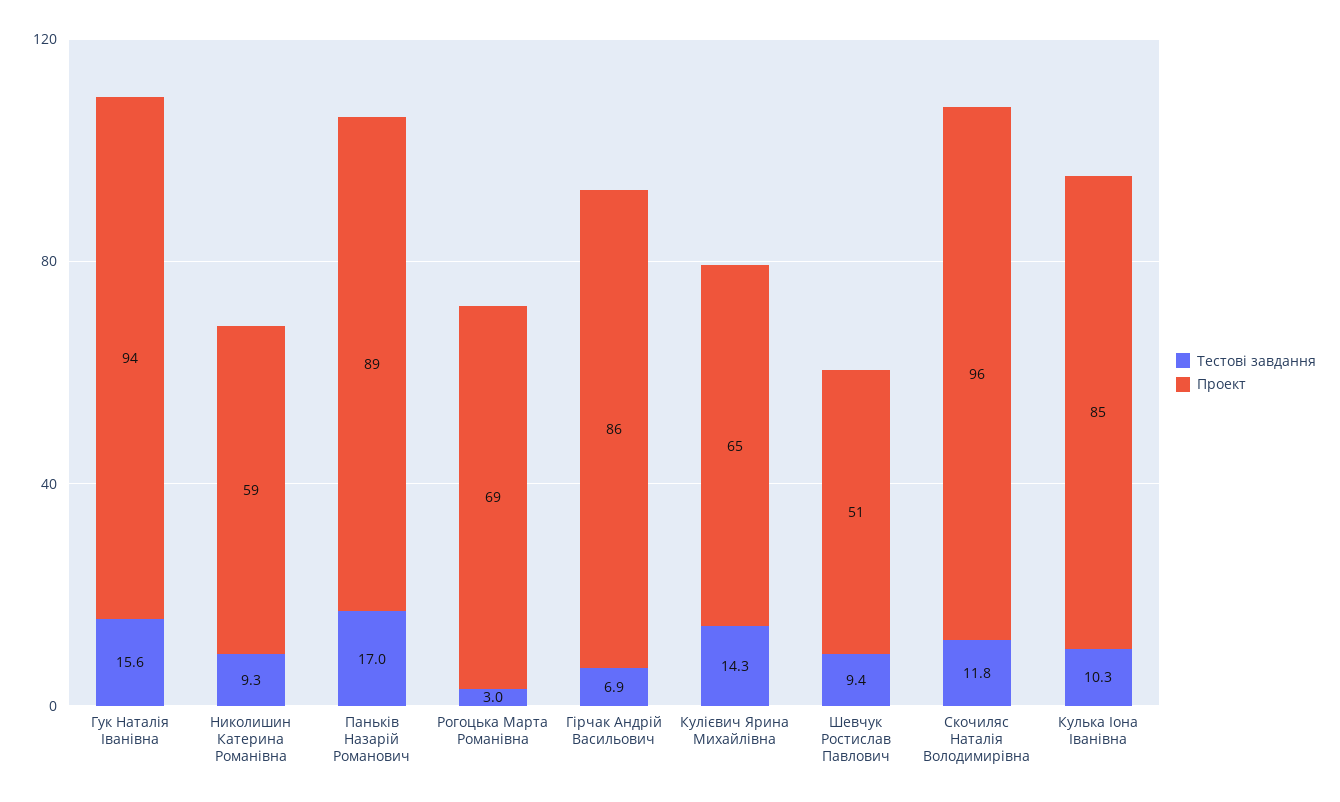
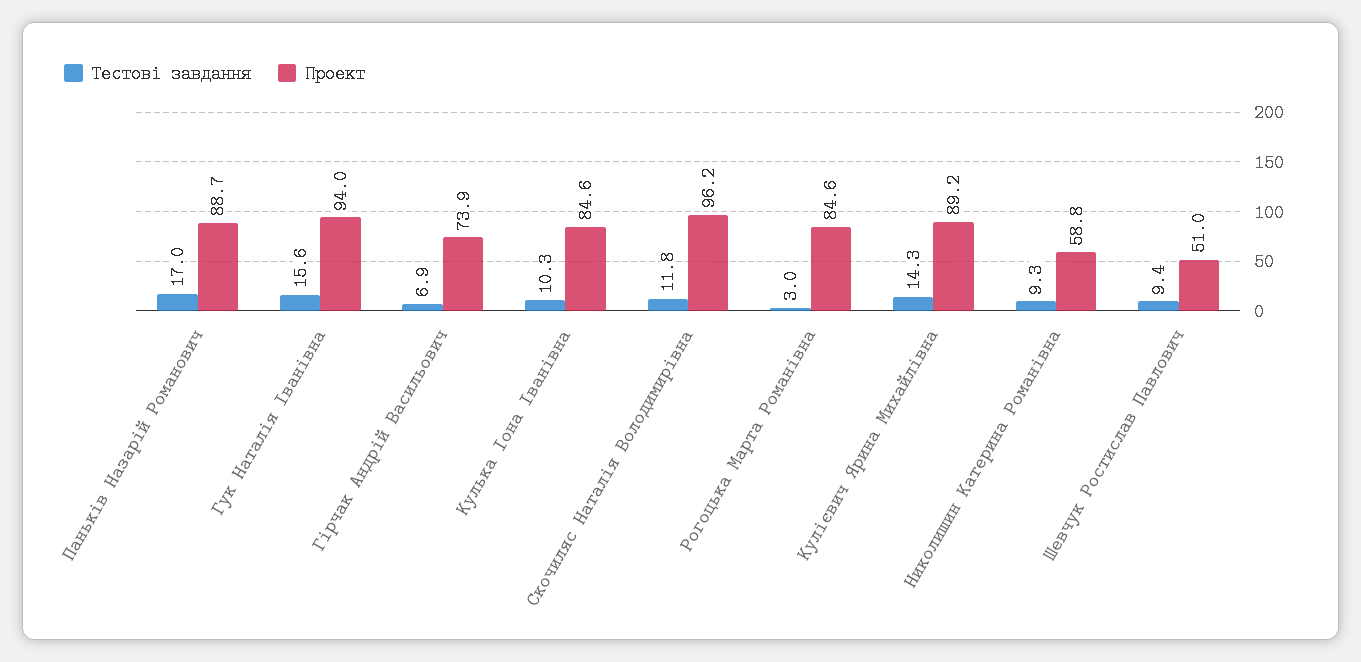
  {
    "Тестові завдання": {
      "Гук Наталія Іванівна": 15.6,
      "Николишин Катерина Романівна": 9.3,
      "Паньків Назарій Романович": 17,
      "Рогоцька Марта Романівна": 3,
      "Гірчак Андрій Васильович": 6.9,
      "Кулієвич Ярина Михайлівна": 14.3,
      "Шевчук Ростислав Павлович": 9.4,
      "Скочиляс Наталія Володимирівна": 11.8,
      "Кулька Іона Іванівна": 10.3
    },
    "Проект": {
      "Гук Наталія Іванівна": 94,
      "Николишин Катерина Романівна": 58.8,
      "Паньків Назарій Романович": 88.7,
-     "Рогоцька Марта Романівна": 69,
+     "Рогоцька Марта Романівна": 84.6,
-     "Гірчак Андрій Васильович": 86,
+     "Гірчак Андрій Васильович": 73.9,
-     "Кулієвич Ярина Михайлівна": 65,
+     "Кулієвич Ярина Михайлівна": 89.2,
      "Шевчук Ростислав Павлович": 51,
      "Скочиляс Наталія Володимирівна": 96.2,
      "Кулька Іона Іванівна": 84.6
    }
  }

